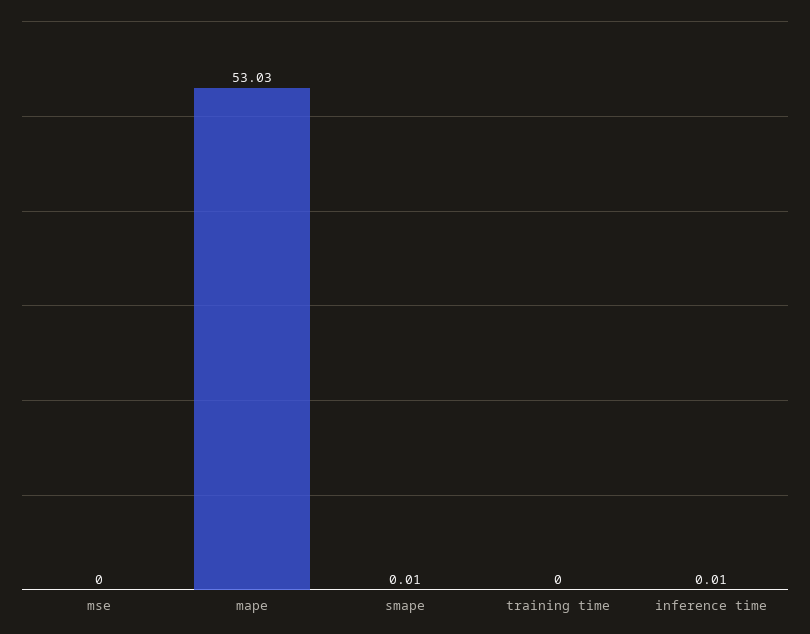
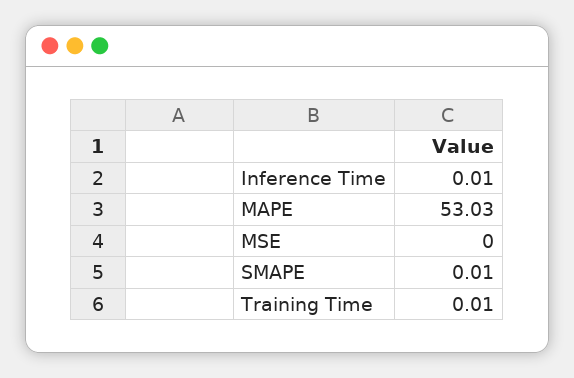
  {
    "mse": 0,
    "mape": 53.03,
    "smape": 0.01,
-   "training time": 0,
+   "training time": 0.01,
    "inference time": 0.01
  }

